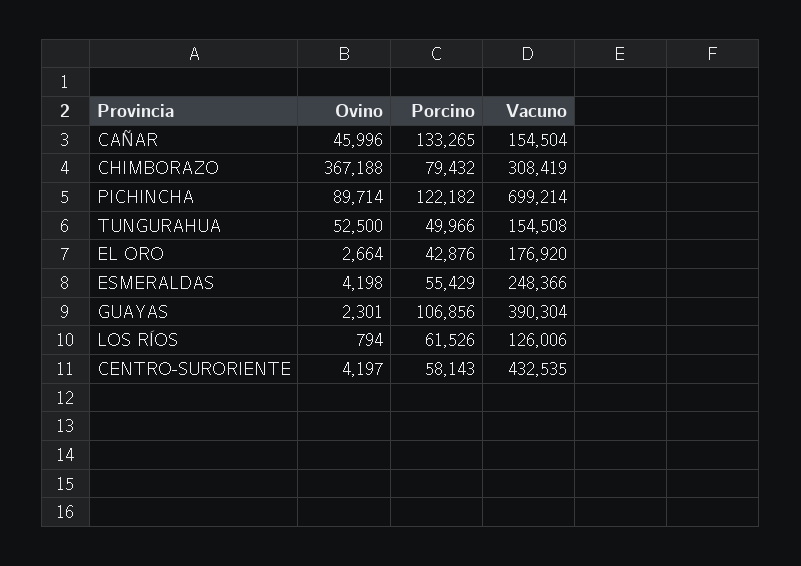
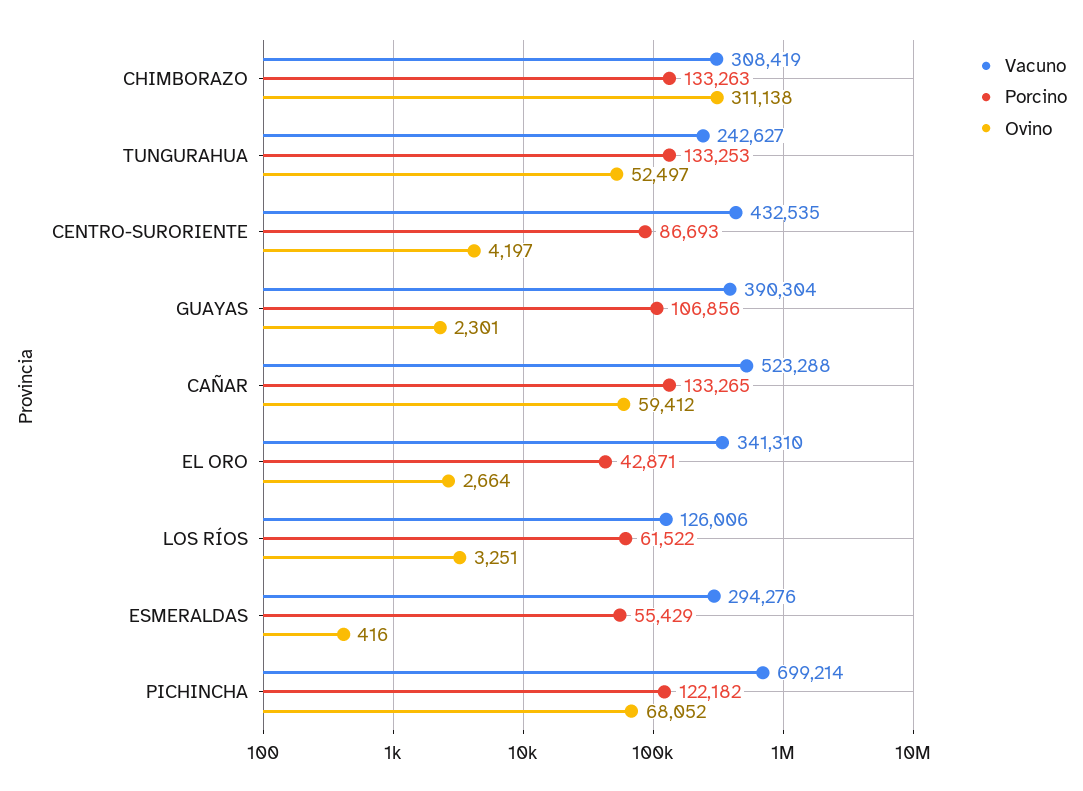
  {
    "Ovino": {
-     "CAÑAR": 45996,
+     "CAÑAR": 59412,
-     "CHIMBORAZO": 367188,
+     "CHIMBORAZO": 311138,
-     "PICHINCHA": 89714,
+     "PICHINCHA": 68052,
-     "TUNGURAHUA": 52500,
+     "TUNGURAHUA": 52497,
      "EL ORO": 2664,
-     "ESMERALDAS": 4198,
+     "ESMERALDAS": 416,
      "GUAYAS": 2301,
-     "LOS RÍOS": 794,
+     "LOS RÍOS": 3251,
      "CENTRO-SURORIENTE": 4197
    },
    "Porcino": {
      "CAÑAR": 133265,
-     "CHIMBORAZO": 79432,
+     "CHIMBORAZO": 133263,
      "PICHINCHA": 122182,
-     "TUNGURAHUA": 49966,
+     "TUNGURAHUA": 133253,
-     "EL ORO": 42876,
+     "EL ORO": 42871,
      "ESMERALDAS": 55429,
      "GUAYAS": 106856,
-     "LOS RÍOS": 61526,
+     "LOS RÍOS": 61522,
-     "CENTRO-SURORIENTE": 58143
+     "CENTRO-SURORIENTE": 86693
    },
    "Vacuno": {
-     "CAÑAR": 154504,
+     "CAÑAR": 523288,
      "CHIMBORAZO": 308419,
      "PICHINCHA": 699214,
-     "TUNGURAHUA": 154508,
+     "TUNGURAHUA": 242627,
-     "EL ORO": 176920,
+     "EL ORO": 341310,
-     "ESMERALDAS": 248366,
+     "ESMERALDAS": 294276,
      "GUAYAS": 390304,
      "LOS RÍOS": 126006,
      "CENTRO-SURORIENTE": 432535
    }
  }

